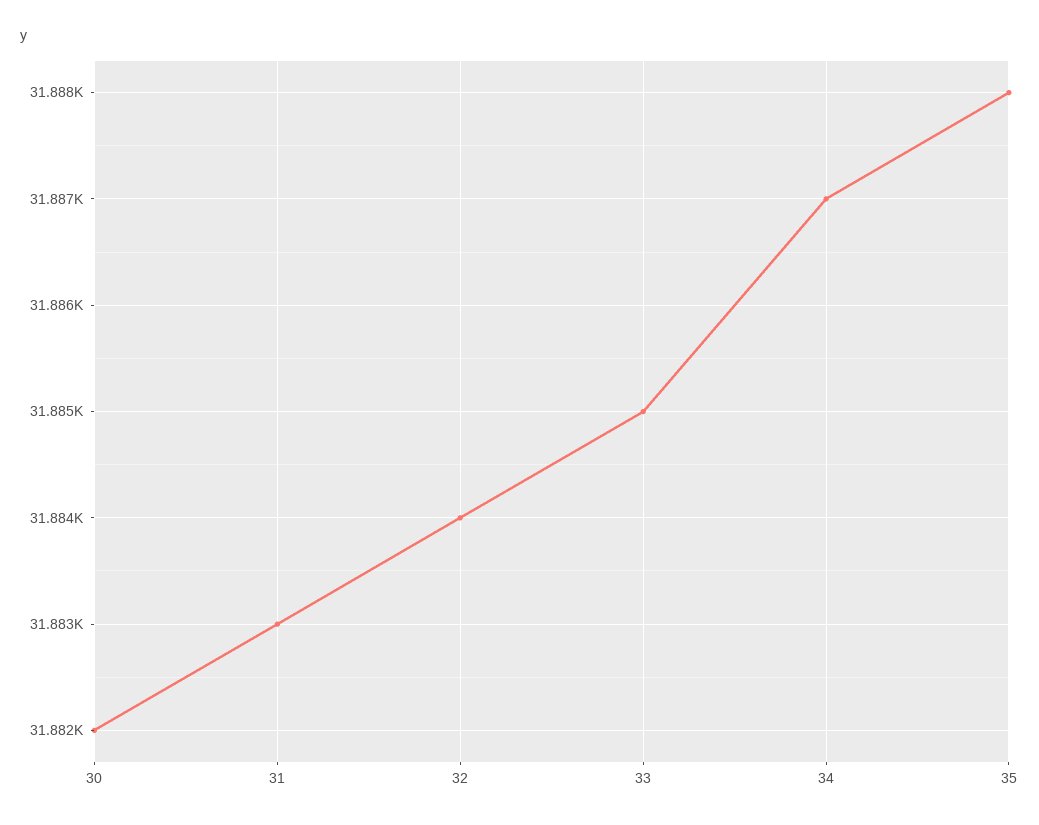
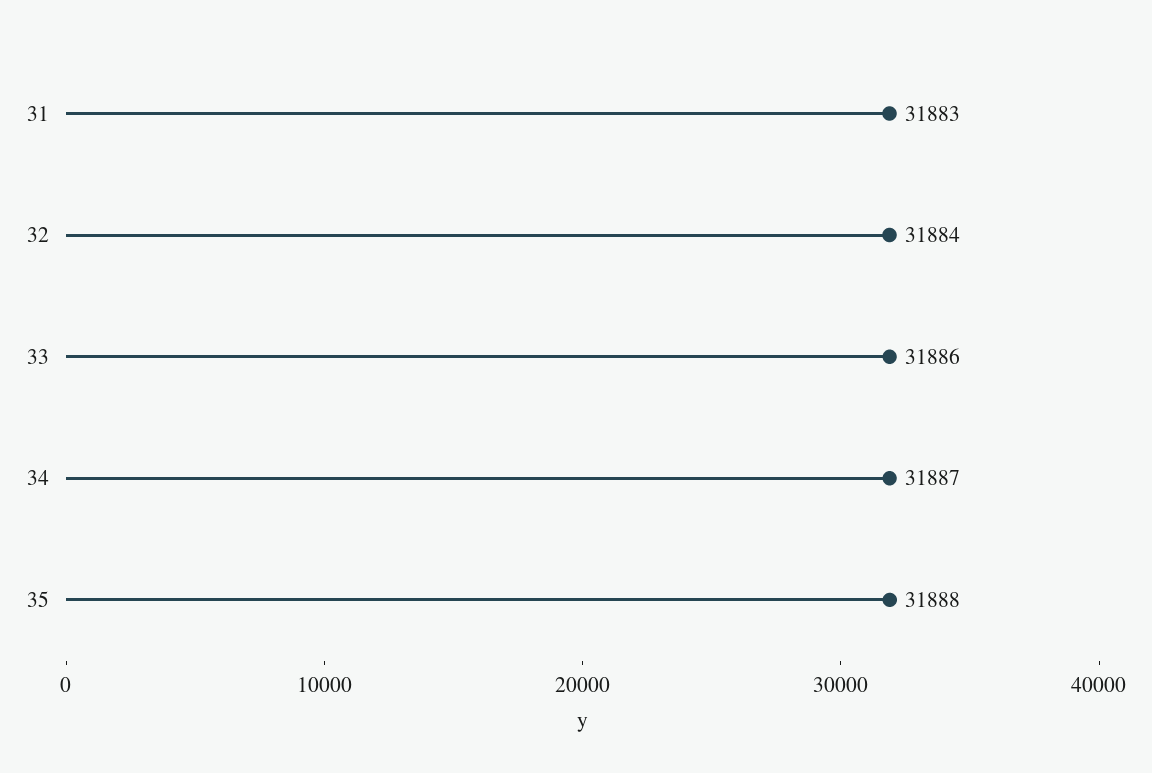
  {
-   "30": 31882,
    "31": 31883,
    "32": 31884,
-   "33": 31885,
+   "33": 31886,
    "34": 31887,
    "35": 31888
  }

